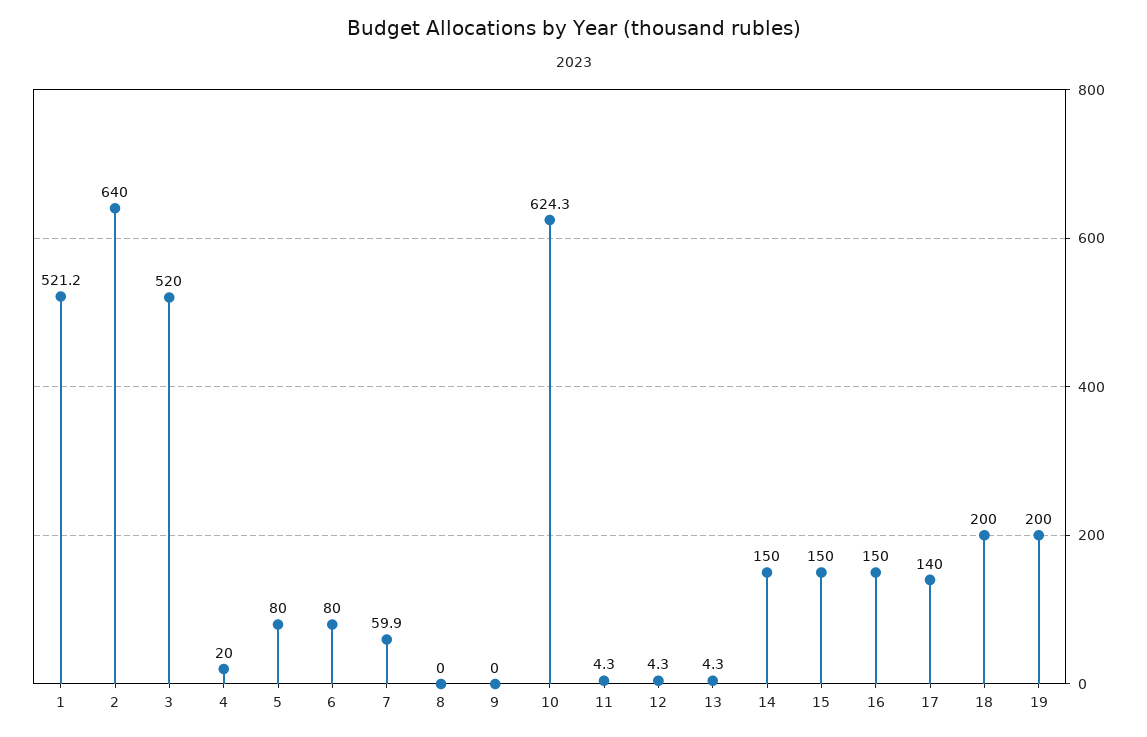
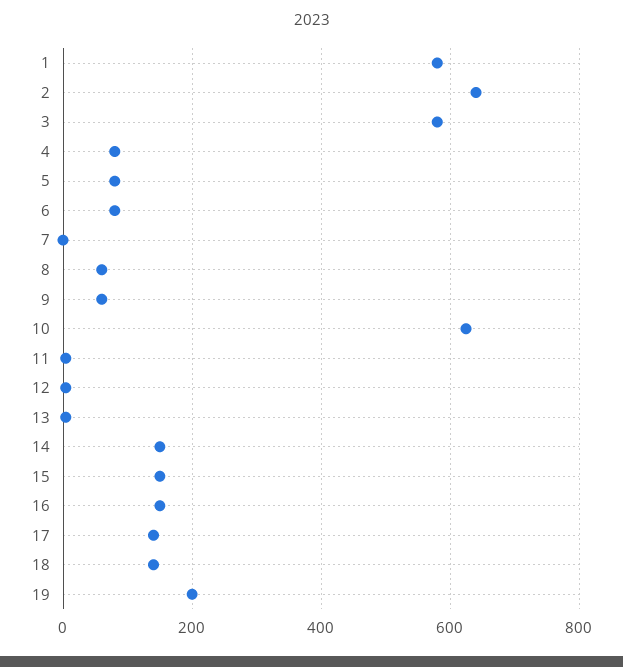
  {
-   "1": 521.2,
+   "1": 580,
    "2": 640,
-   "3": 520,
+   "3": 580,
-   "4": 20,
+   "4": 80,
    "5": 80,
    "6": 80,
-   "7": 59.9,
+   "7": 0,
-   "8": 0,
+   "8": 60,
-   "9": 0,
+   "9": 60,
    "10": 624.3,
    "11": 4.3,
    "12": 4.3,
    "13": 4.3,
    "14": 150,
    "15": 150,
    "16": 150,
    "17": 140,
-   "18": 200,
+   "18": 140,
    "19": 200
  }

